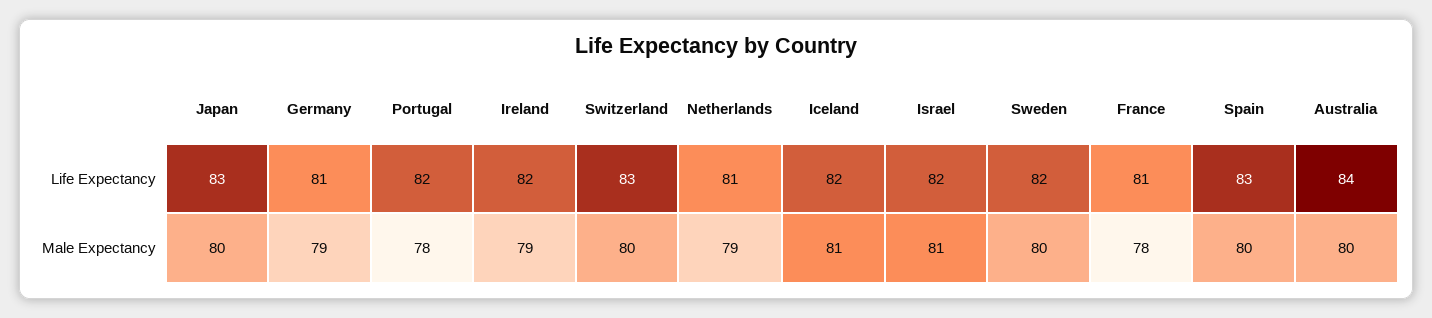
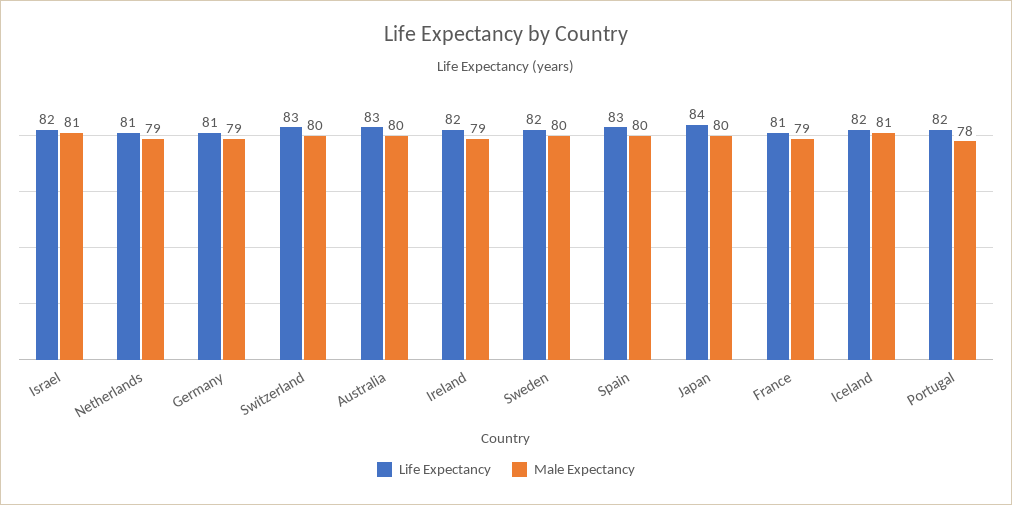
  {
    "Life Expectancy": {
-     "Japan": 83,
+     "Japan": 84,
      "Germany": 81,
      "Portugal": 82,
      "Ireland": 82,
      "Switzerland": 83,
      "Netherlands": 81,
      "Iceland": 82,
      "Israel": 82,
      "Sweden": 82,
      "France": 81,
      "Spain": 83,
-     "Australia": 84
+     "Australia": 83
    },
    "Male Expectancy": {
      "Japan": 80,
      "Germany": 79,
      "Portugal": 78,
      "Ireland": 79,
      "Switzerland": 80,
      "Netherlands": 79,
      "Iceland": 81,
      "Israel": 81,
      "Sweden": 80,
-     "France": 78,
+     "France": 79,
      "Spain": 80,
      "Australia": 80
    }
  }

